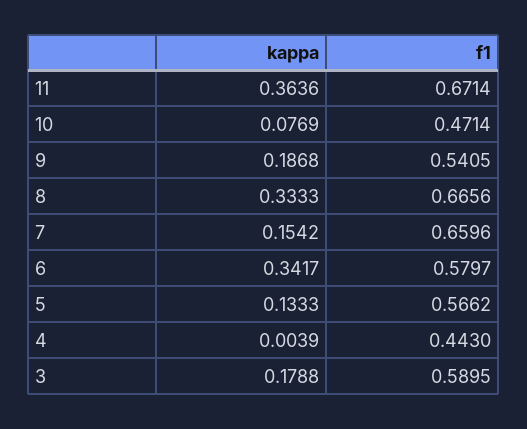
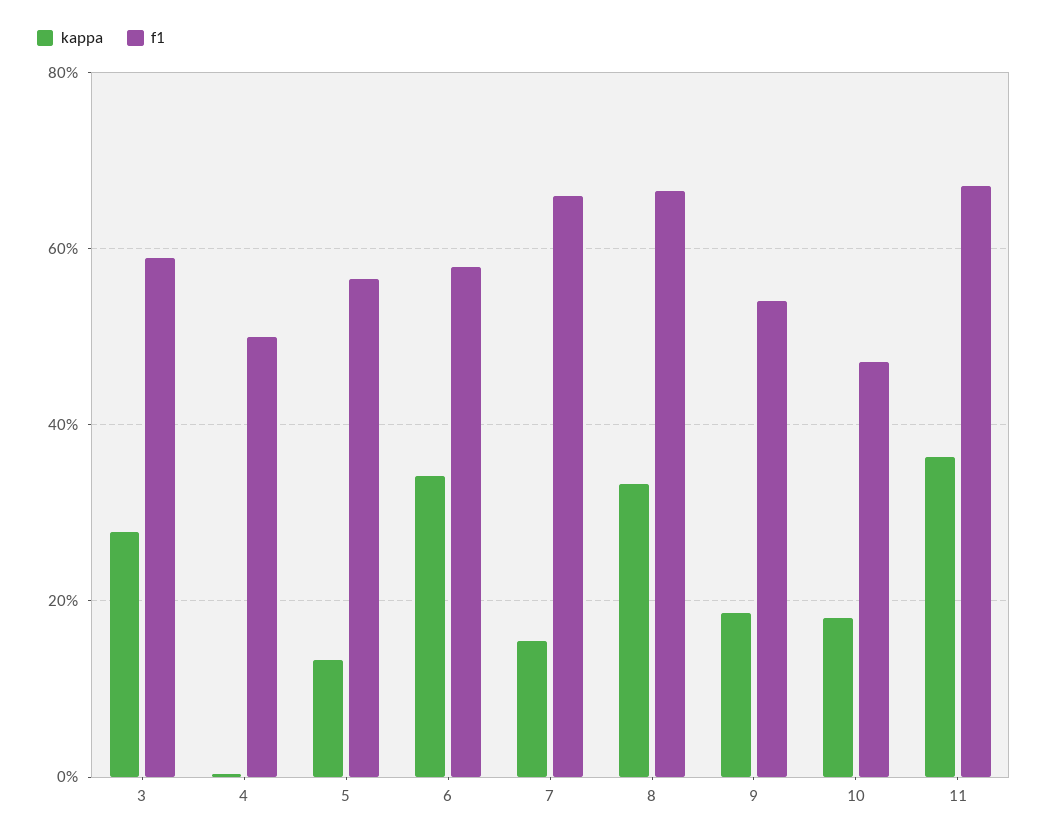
  {
    "kappa": {
      "11": 0.3636,
-     "10": 0.0769,
+     "10": 0.18,
      "9": 0.1868,
      "8": 0.3333,
      "7": 0.1542,
      "6": 0.3417,
      "5": 0.1333,
      "4": 0.0039,
-     "3": 0.1788
+     "3": 0.28
    },
    "f1": {
      "11": 0.6714,
      "10": 0.4714,
      "9": 0.5405,
      "8": 0.6656,
      "7": 0.6596,
      "6": 0.5797,
      "5": 0.5662,
-     "4": 0.443,
+     "4": 0.5,
      "3": 0.5895
    }
  }

